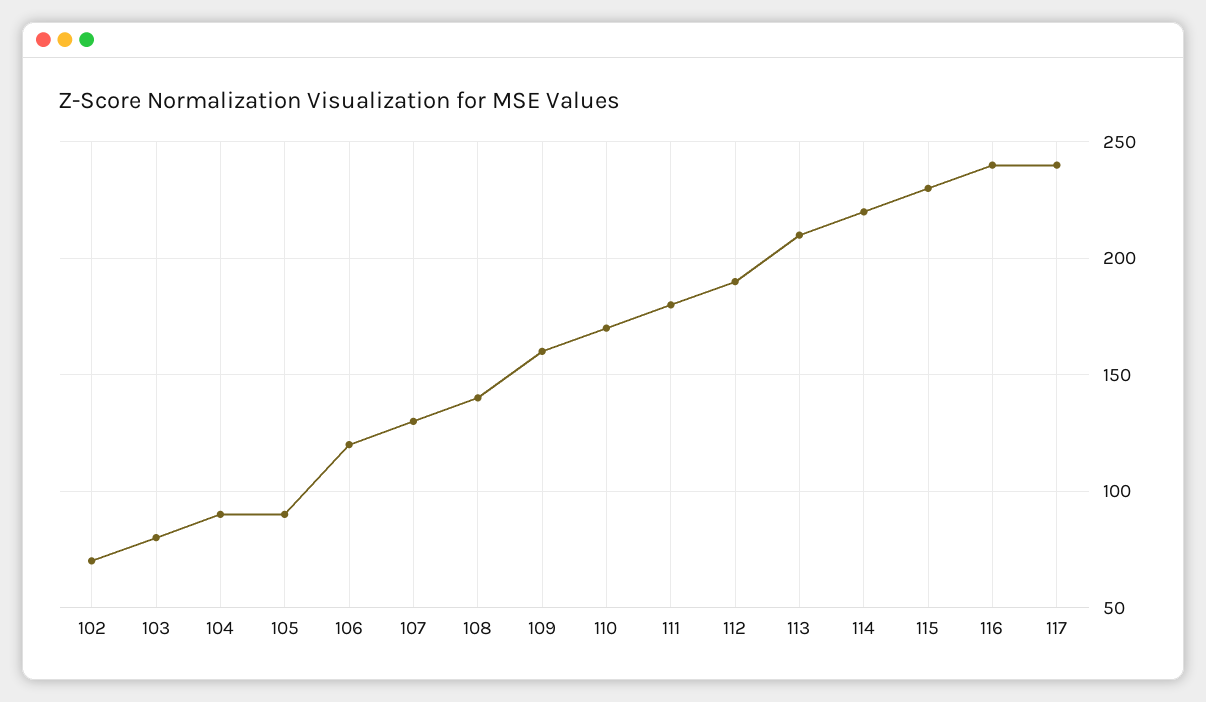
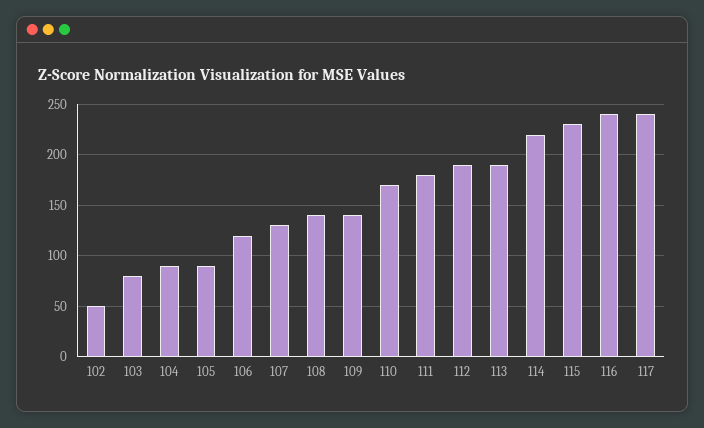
  {
-   "102": 70,
+   "102": 50,
    "103": 80,
    "104": 90,
    "105": 90,
    "106": 120,
    "107": 130,
    "108": 140,
-   "109": 160,
+   "109": 140,
    "110": 170,
    "111": 180,
    "112": 190,
-   "113": 210,
+   "113": 190,
    "114": 220,
    "115": 230,
    "116": 240,
    "117": 240
  }

